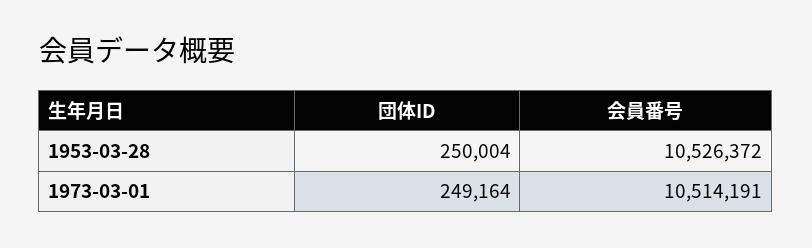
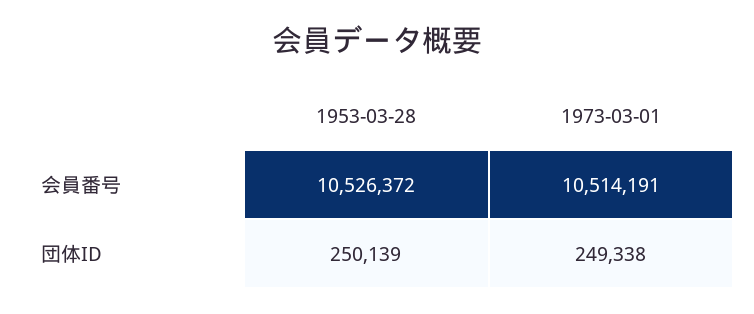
  {
    "団体ID": {
-     "1953-03-28": 250004,
+     "1953-03-28": 250139,
-     "1973-03-01": 249164
+     "1973-03-01": 249338
    },
    "会員番号": {
      "1953-03-28": 10526372,
      "1973-03-01": 10514191
    }
  }

